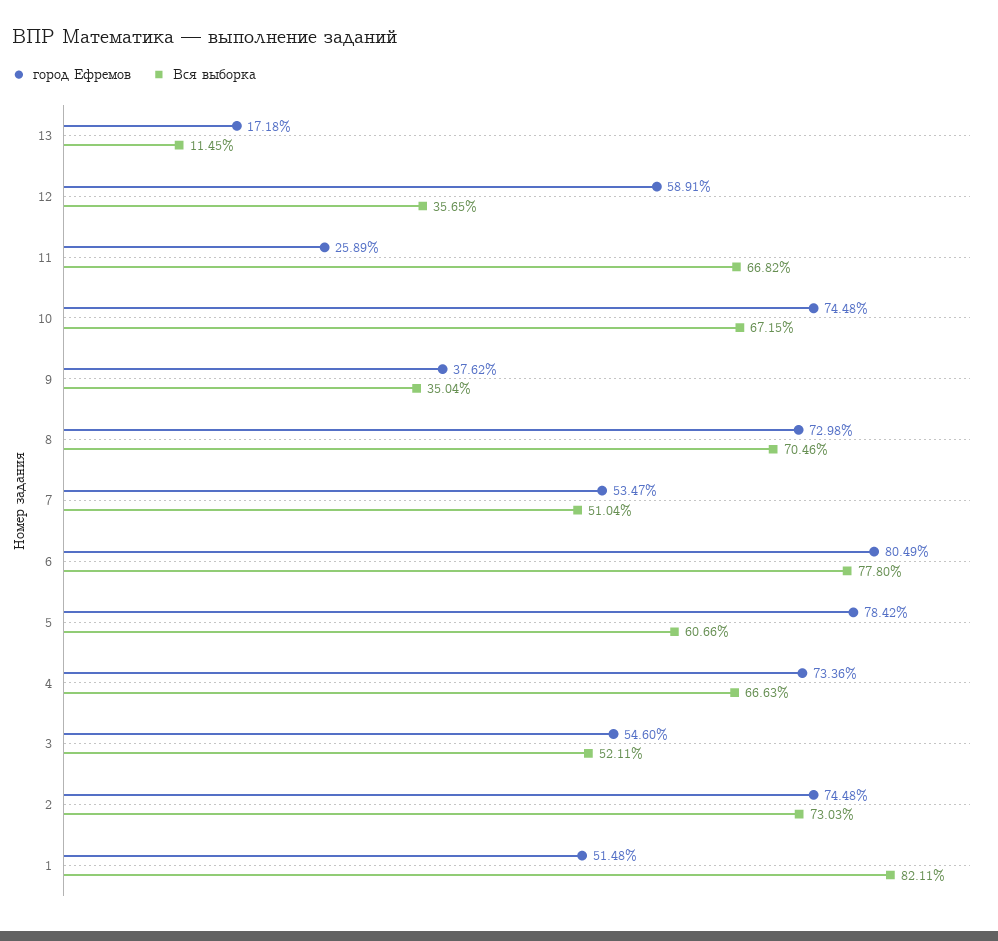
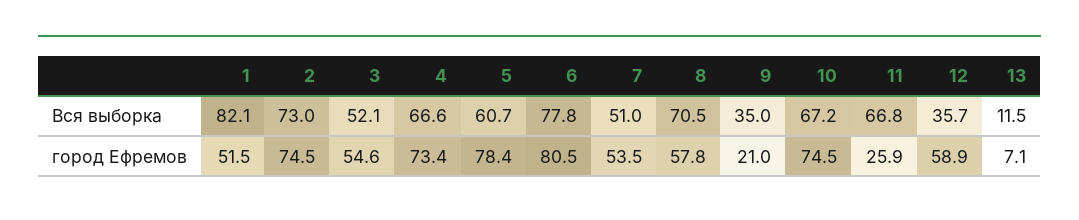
  {
    "город Ефремов": {
-     "13": 17.18,
+     "13": 7.1,
      "12": 58.91,
      "11": 25.89,
      "10": 74.48,
-     "9": 37.62,
+     "9": 21,
-     "8": 72.98,
+     "8": 57.8,
      "7": 53.47,
      "6": 80.49,
      "5": 78.42,
      "4": 73.36,
      "3": 54.6,
      "2": 74.48,
      "1": 51.48
    },
    "Вся выборка": {
      "13": 11.45,
      "12": 35.65,
      "11": 66.82,
      "10": 67.15,
      "9": 35.04,
      "8": 70.46,
      "7": 51.04,
      "6": 77.8,
      "5": 60.66,
      "4": 66.63,
      "3": 52.11,
      "2": 73.03,
      "1": 82.11
    }
  }

